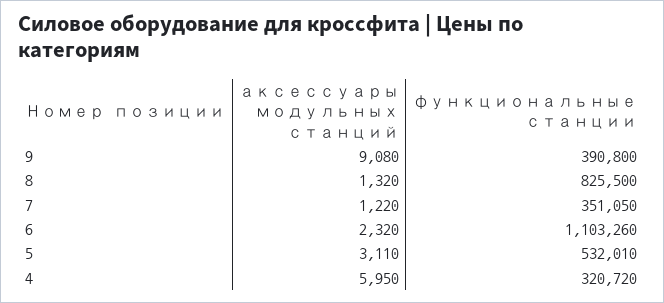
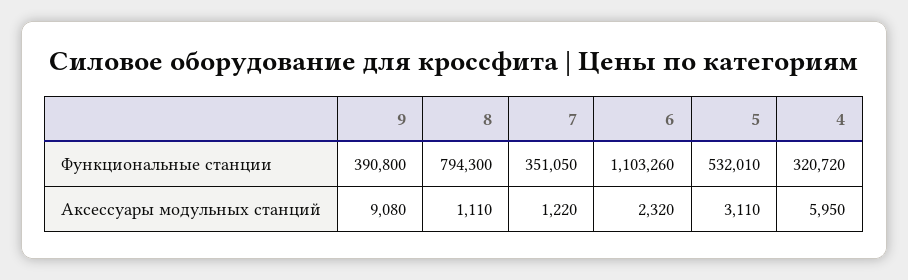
  {
    "аксессуары модульных станций": {
      "9": 9080,
-     "8": 1320,
+     "8": 1110,
      "7": 1220,
      "6": 2320,
      "5": 3110,
      "4": 5950
    },
    "функциональные станции": {
      "9": 390800,
-     "8": 825500,
+     "8": 794300,
      "7": 351050,
      "6": 1103260,
      "5": 532010,
      "4": 320720
    }
  }

